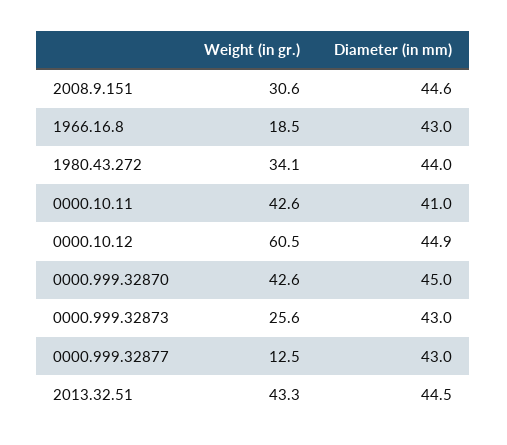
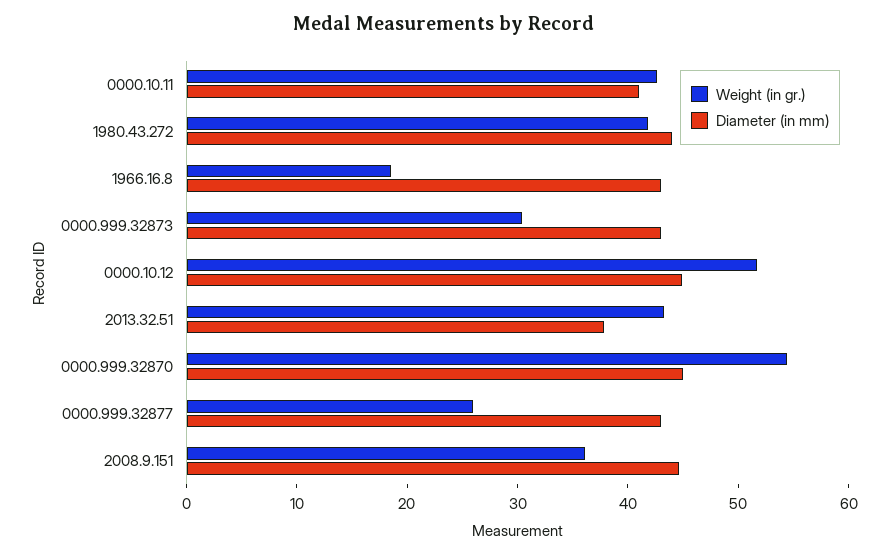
  {
    "Weight (in gr.)": {
-     "2008.9.151": 30.6,
+     "2008.9.151": 36,
      "1966.16.8": 18.5,
-     "1980.43.272": 34.1,
+     "1980.43.272": 42,
      "0000.10.11": 42.6,
-     "0000.10.12": 60.5,
+     "0000.10.12": 52,
-     "0000.999.32870": 42.6,
+     "0000.999.32870": 54,
-     "0000.999.32873": 25.6,
+     "0000.999.32873": 30,
-     "0000.999.32877": 12.5,
+     "0000.999.32877": 26,
      "2013.32.51": 43.3
    },
    "Diameter (in mm)": {
      "2008.9.151": 44.6,
      "1966.16.8": 43,
      "1980.43.272": 44,
      "0000.10.11": 41,
      "0000.10.12": 44.9,
      "0000.999.32870": 45,
      "0000.999.32873": 43,
      "0000.999.32877": 43,
-     "2013.32.51": 44.5
+     "2013.32.51": 38
    }
  }

